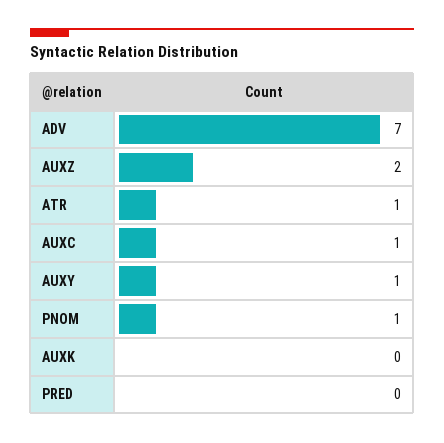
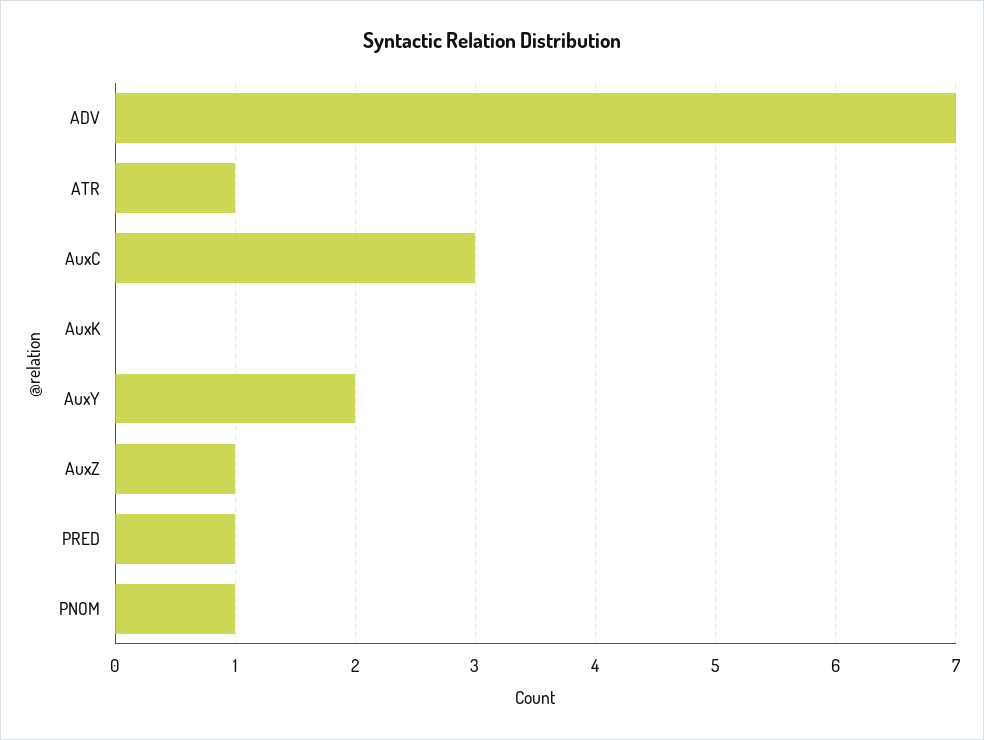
  {
    "ADV": 7,
-   "AUXZ": 2,
+   "AUXZ": 1,
    "ATR": 1,
-   "AUXC": 1,
+   "AUXC": 3,
-   "AUXY": 1,
+   "AUXY": 2,
    "PNOM": 1,
    "AUXK": 0,
-   "PRED": 0
+   "PRED": 1
  }

